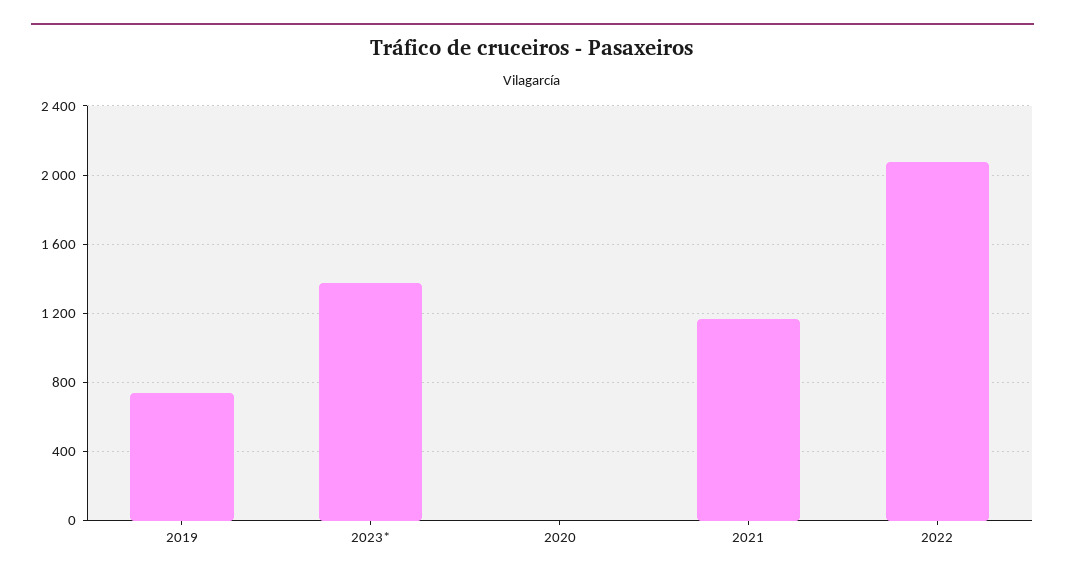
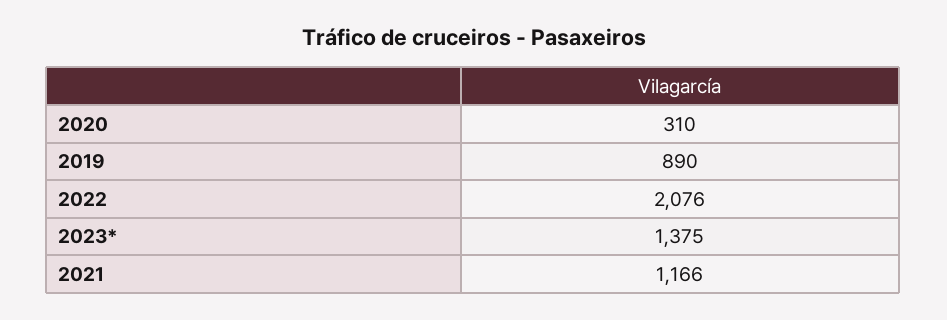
  {
-   "2019": 750,
+   "2019": 890,
    "2023*": 1375,
-   "2020": 0,
+   "2020": 310,
    "2021": 1166,
    "2022": 2076
  }

